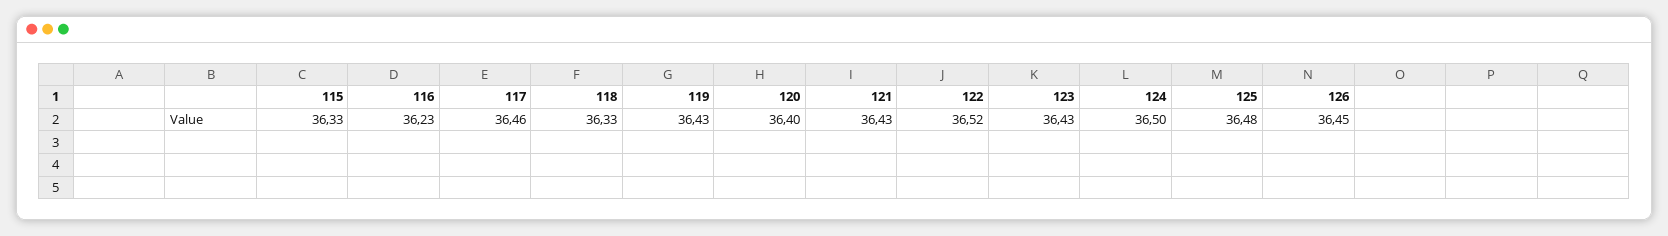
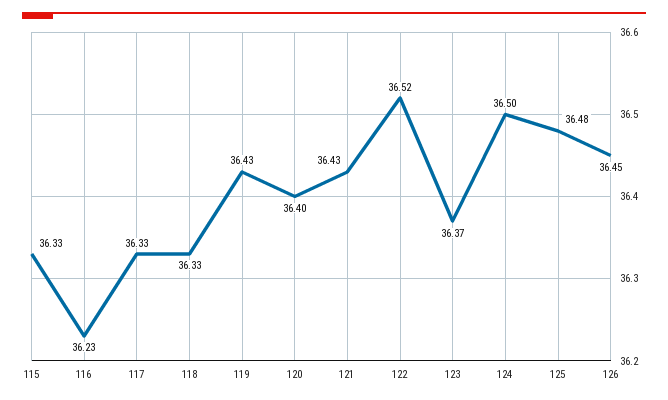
  {
    "115": 36.33,
    "116": 36.23,
-   "117": 36.46,
+   "117": 36.33,
    "118": 36.33,
    "119": 36.43,
    "120": 36.4,
    "121": 36.43,
    "122": 36.52,
-   "123": 36.43,
+   "123": 36.37,
    "124": 36.5,
    "125": 36.48,
    "126": 36.45
  }

